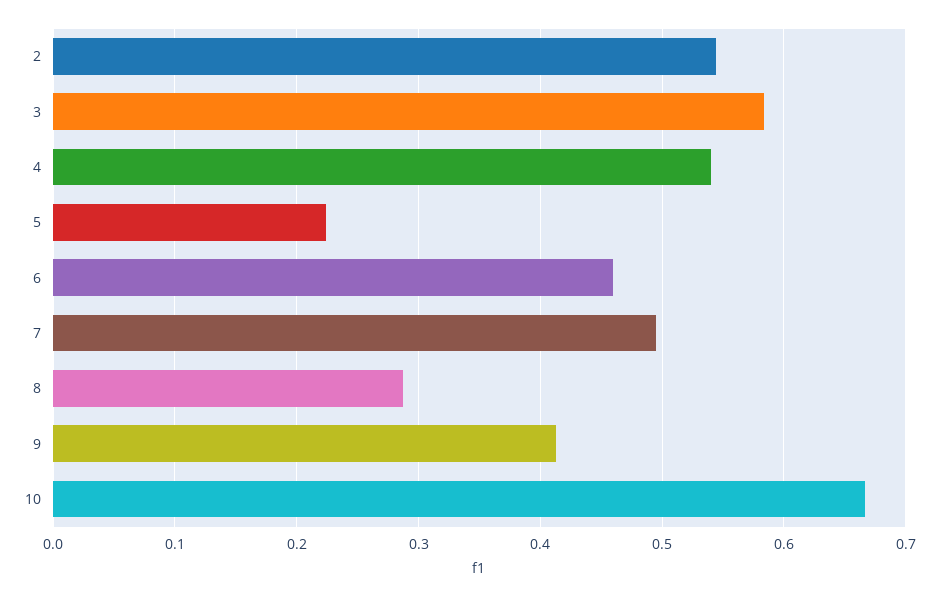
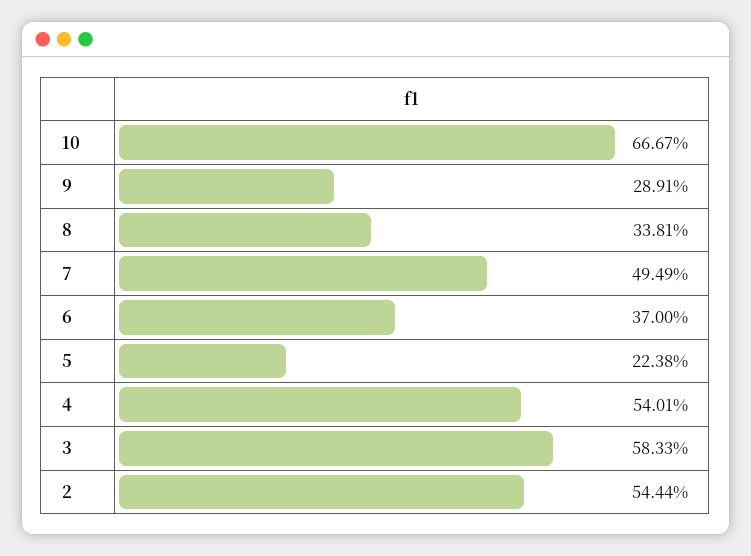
  {
    "2": 0.5444,
    "3": 0.5833,
    "4": 0.5401,
    "5": 0.2238,
-   "6": 0.46,
+   "6": 0.37,
    "7": 0.4949,
-   "8": 0.29,
+   "8": 0.3381,
-   "9": 0.41,
+   "9": 0.2891,
    "10": 0.6667
  }

